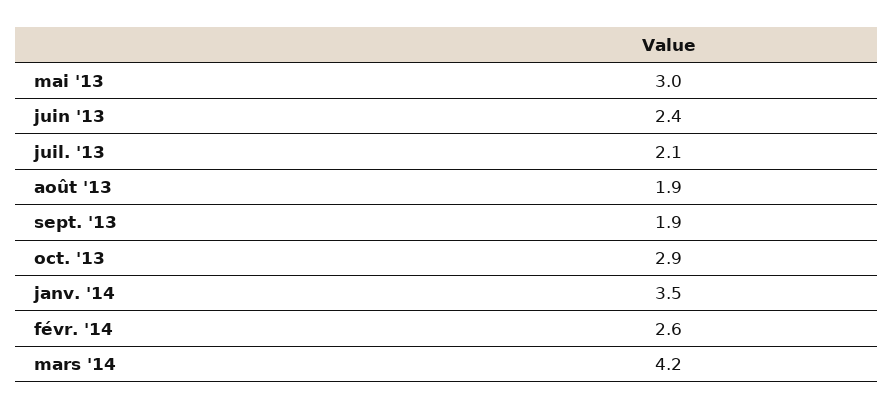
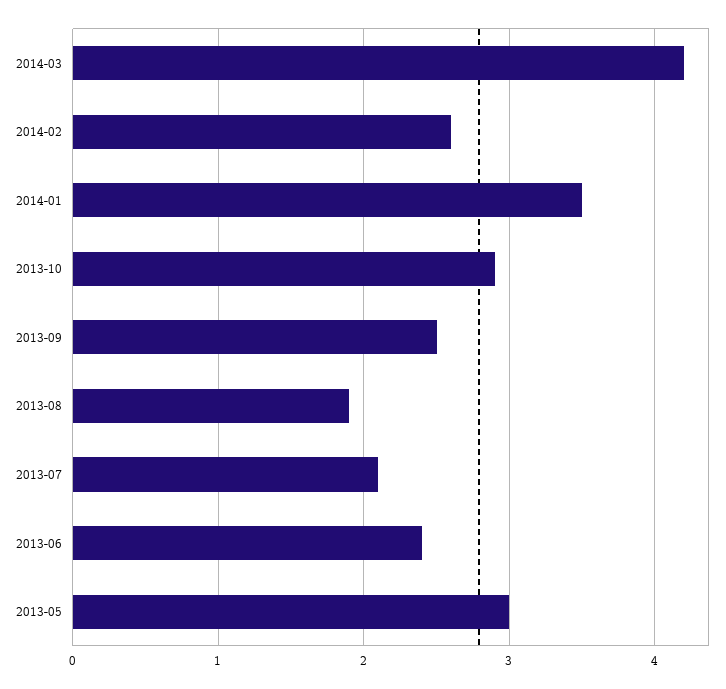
  {
    "mai '13": 3,
    "juin '13": 2.4,
    "juil. '13": 2.1,
    "août '13": 1.9,
-   "sept. '13": 1.9,
+   "sept. '13": 2.5,
    "oct. '13": 2.9,
    "janv. '14": 3.5,
    "févr. '14": 2.6,
    "mars '14": 4.2
  }

